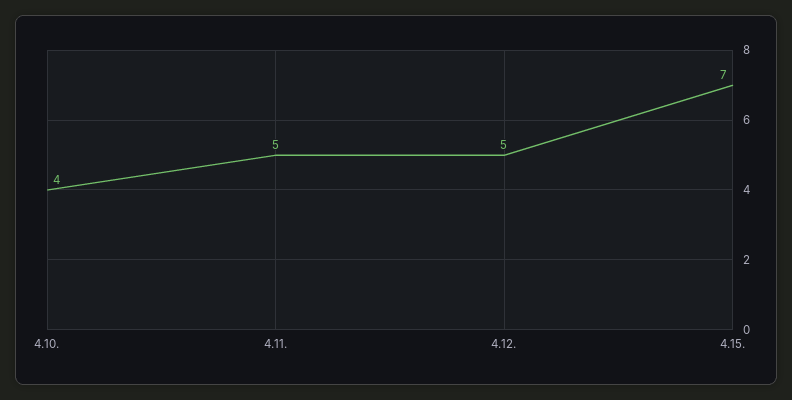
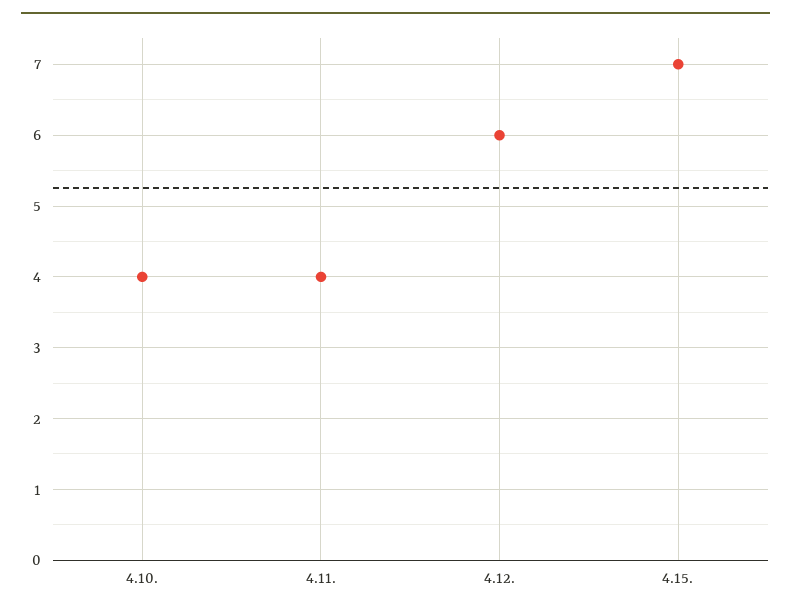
  {
    "4.10.": 4,
-   "4.11.": 5,
+   "4.11.": 4,
-   "4.12.": 5,
+   "4.12.": 6,
    "4.15.": 7
  }

